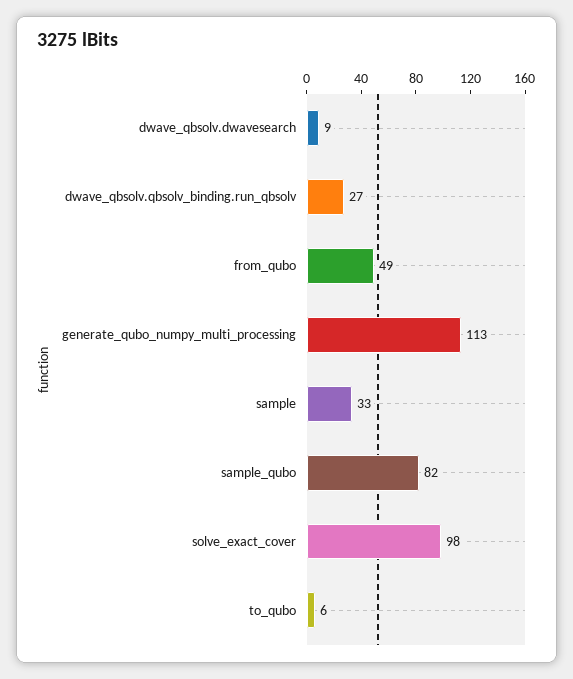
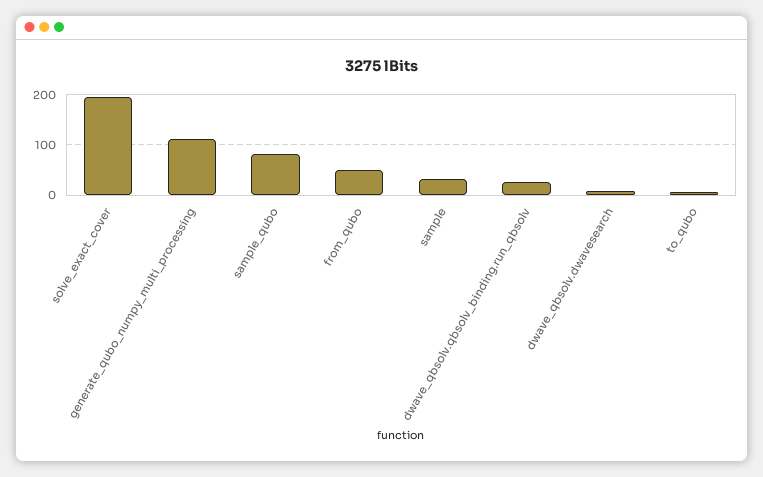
  {
    "dwave_qbsolv.dwavesearch": 9,
    "dwave_qbsolv.qbsolv_binding.run_qbsolv": 27,
    "from_qubo": 49,
    "generate_qubo_numpy_multi_processing": 113,
    "sample": 33,
    "sample_qubo": 82,
-   "solve_exact_cover": 98,
+   "solve_exact_cover": 200,
    "to_qubo": 6
  }

